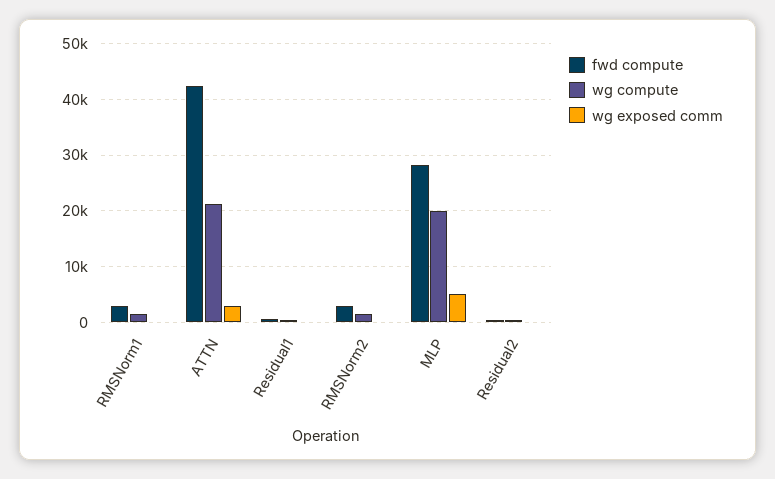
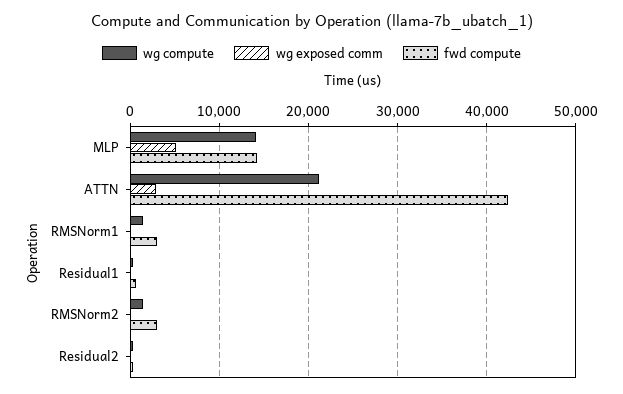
  {
    "fwd compute": {
      "RMSNorm1": 3000,
      "ATTN": 42000,
      "Residual1": 1000,
      "RMSNorm2": 3000,
-     "MLP": 28000,
+     "MLP": 14000,
      "Residual2": 0
    },
    "wg compute": {
      "RMSNorm1": 1000,
      "ATTN": 21000,
      "Residual1": 0,
      "RMSNorm2": 1000,
-     "MLP": 20000,
+     "MLP": 14000,
      "Residual2": 0
    },
    "wg exposed comm": {
      "RMSNorm1": 0,
      "ATTN": 3000,
      "Residual1": 0,
      "RMSNorm2": 0,
      "MLP": 5000,
      "Residual2": 0
    }
  }

